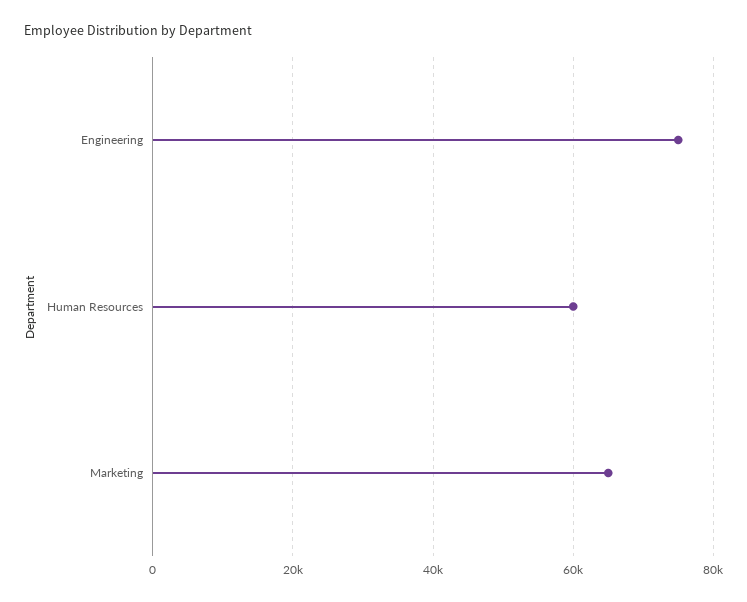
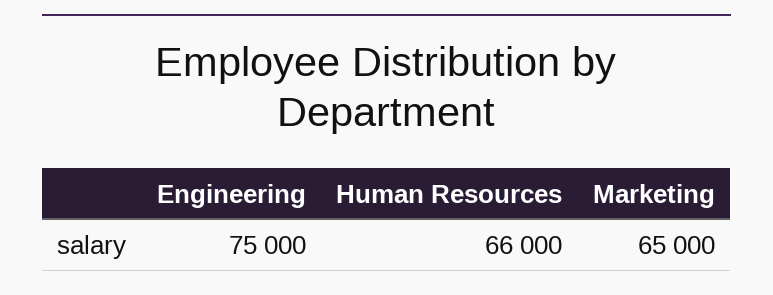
  {
    "Engineering": 75000,
-   "Human Resources": 60000,
+   "Human Resources": 66000,
    "Marketing": 65000
  }

